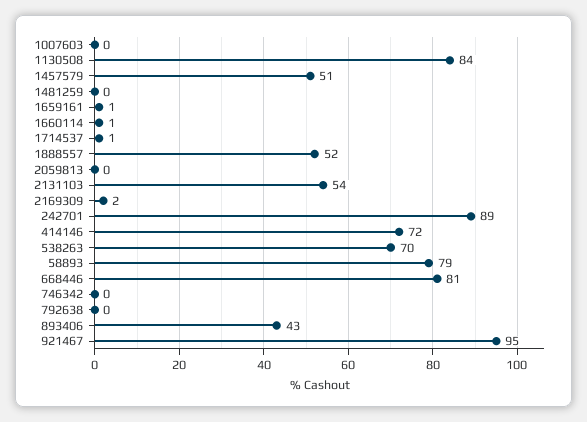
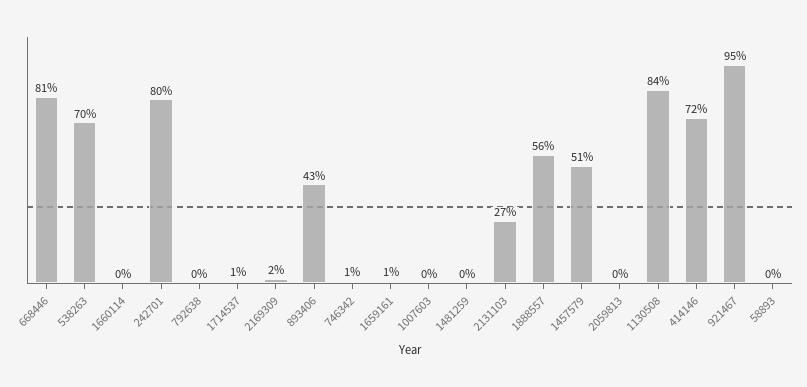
  {
    "1007603": 0,
    "1130508": 84,
    "1457579": 51,
    "1481259": 0,
    "1659161": 1,
-   "1660114": 1,
+   "1660114": 0,
    "1714537": 1,
-   "1888557": 52,
+   "1888557": 56,
    "2059813": 0,
-   "2131103": 54,
+   "2131103": 27,
    "2169309": 2,
-   "242701": 89,
+   "242701": 80,
    "414146": 72,
    "538263": 70,
-   "58893": 79,
+   "58893": 0,
    "668446": 81,
-   "746342": 0,
+   "746342": 1,
    "792638": 0,
    "893406": 43,
    "921467": 95
  }

